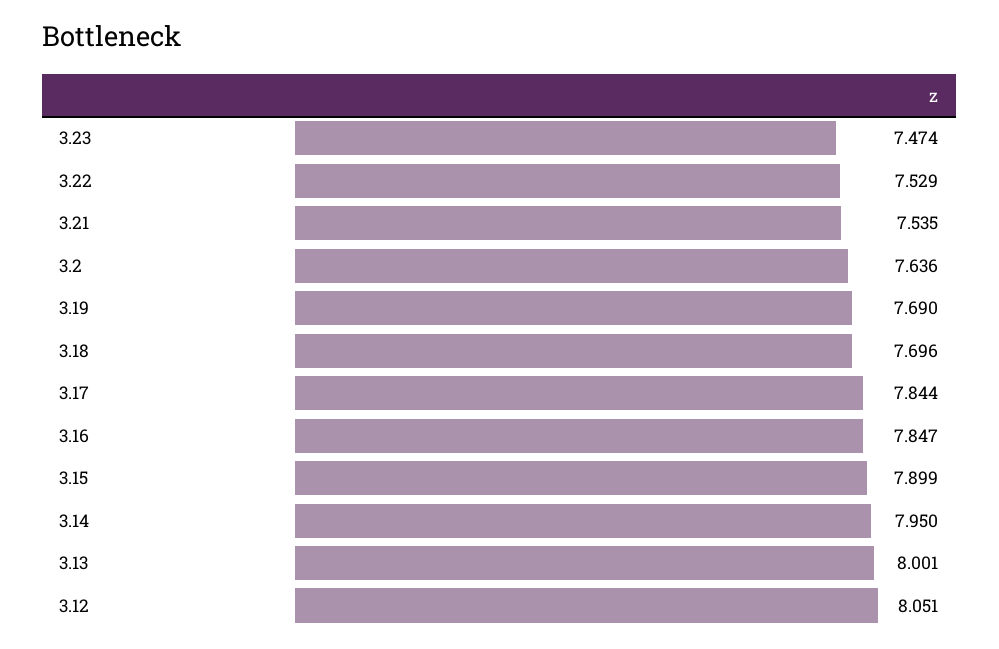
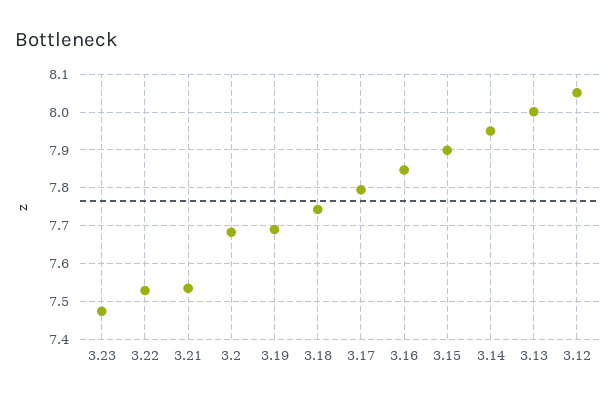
  {
    "3.23": 7.474,
    "3.22": 7.529,
    "3.21": 7.535,
-   "3.2": 7.636,
+   "3.2": 7.68,
    "3.19": 7.69,
-   "3.18": 7.696,
+   "3.18": 7.74,
-   "3.17": 7.844,
+   "3.17": 7.8,
    "3.16": 7.847,
    "3.15": 7.899,
    "3.14": 7.95,
    "3.13": 8.001,
    "3.12": 8.051
  }

